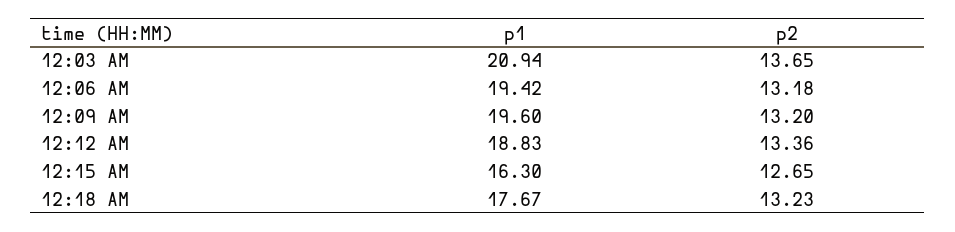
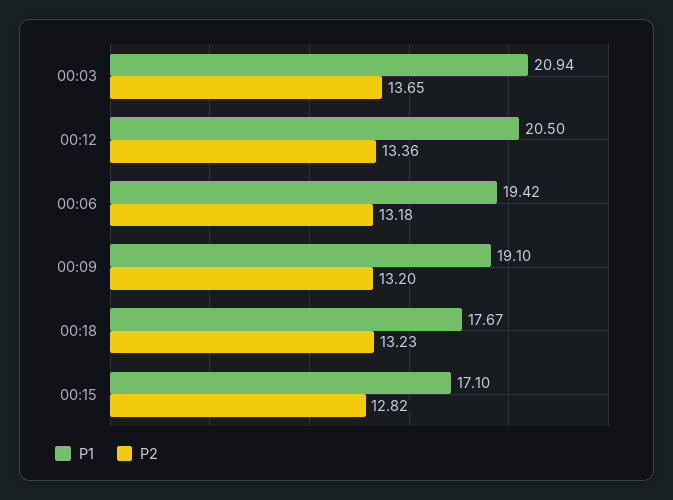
  {
    "p1": {
      "12:03 AM": 20.94,
      "12:06 AM": 19.42,
-     "12:09 AM": 19.6,
+     "12:09 AM": 19.1,
-     "12:12 AM": 18.83,
+     "12:12 AM": 20.5,
-     "12:15 AM": 16.3,
+     "12:15 AM": 17.1,
      "12:18 AM": 17.67
    },
    "p2": {
      "12:03 AM": 13.65,
      "12:06 AM": 13.18,
      "12:09 AM": 13.2,
      "12:12 AM": 13.36,
-     "12:15 AM": 12.65,
+     "12:15 AM": 12.82,
      "12:18 AM": 13.23
    }
  }

